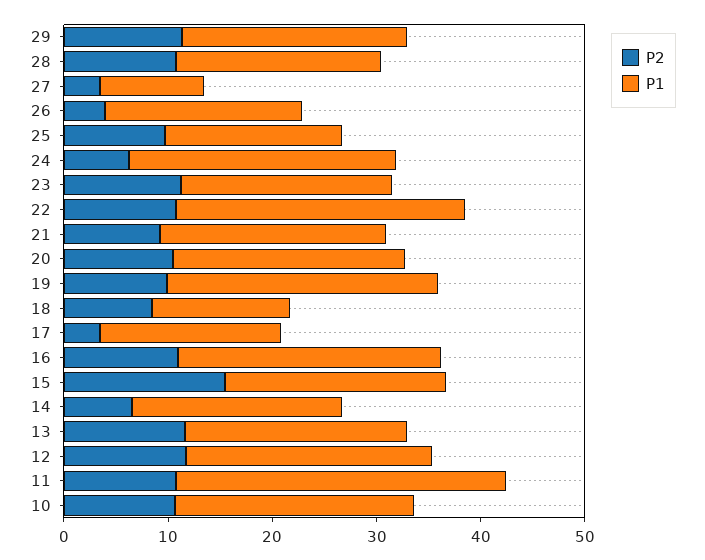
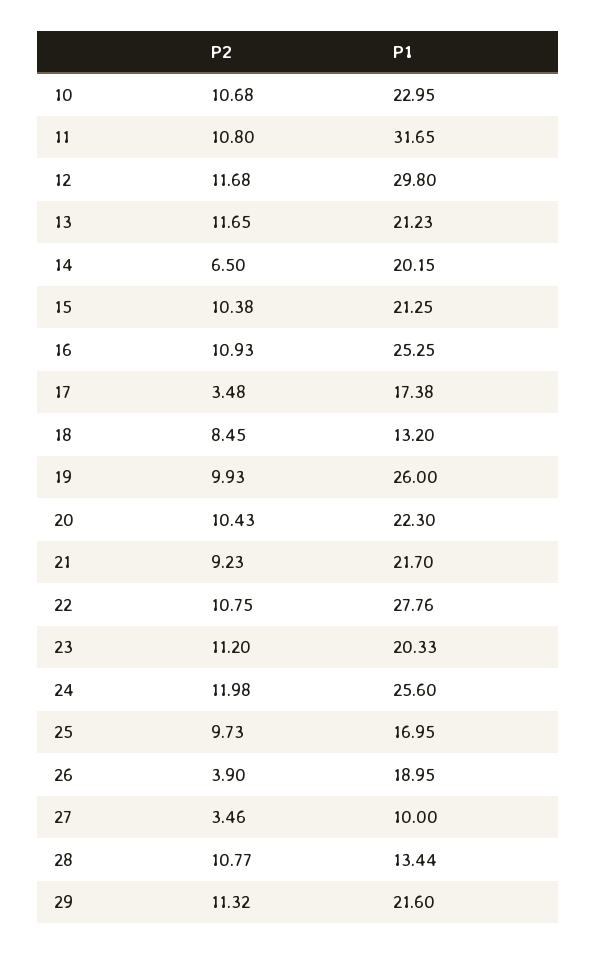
  {
    "P2": {
      "29": 11.32,
      "28": 10.77,
      "27": 3.46,
      "26": 3.9,
      "25": 9.73,
-     "24": 6,
+     "24": 11.98,
      "23": 11.2,
      "22": 10.75,
      "21": 9.23,
      "20": 10.43,
      "19": 9.93,
      "18": 8.45,
      "17": 3.48,
      "16": 10.93,
-     "15": 16,
+     "15": 10.38,
      "14": 6.5,
      "13": 11.65,
      "12": 11.68,
      "11": 10.8,
      "10": 10.68
    },
    "P1": {
      "29": 21.6,
-     "28": 20,
+     "28": 13.44,
      "27": 10,
      "26": 18.95,
      "25": 16.95,
      "24": 25.6,
      "23": 20.33,
      "22": 27.76,
      "21": 21.7,
      "20": 22.3,
      "19": 26,
      "18": 13.2,
      "17": 17.38,
      "16": 25.25,
      "15": 21.25,
      "14": 20.15,
      "13": 21.23,
-     "12": 24,
+     "12": 29.8,
      "11": 31.65,
      "10": 22.95
    }
  }

